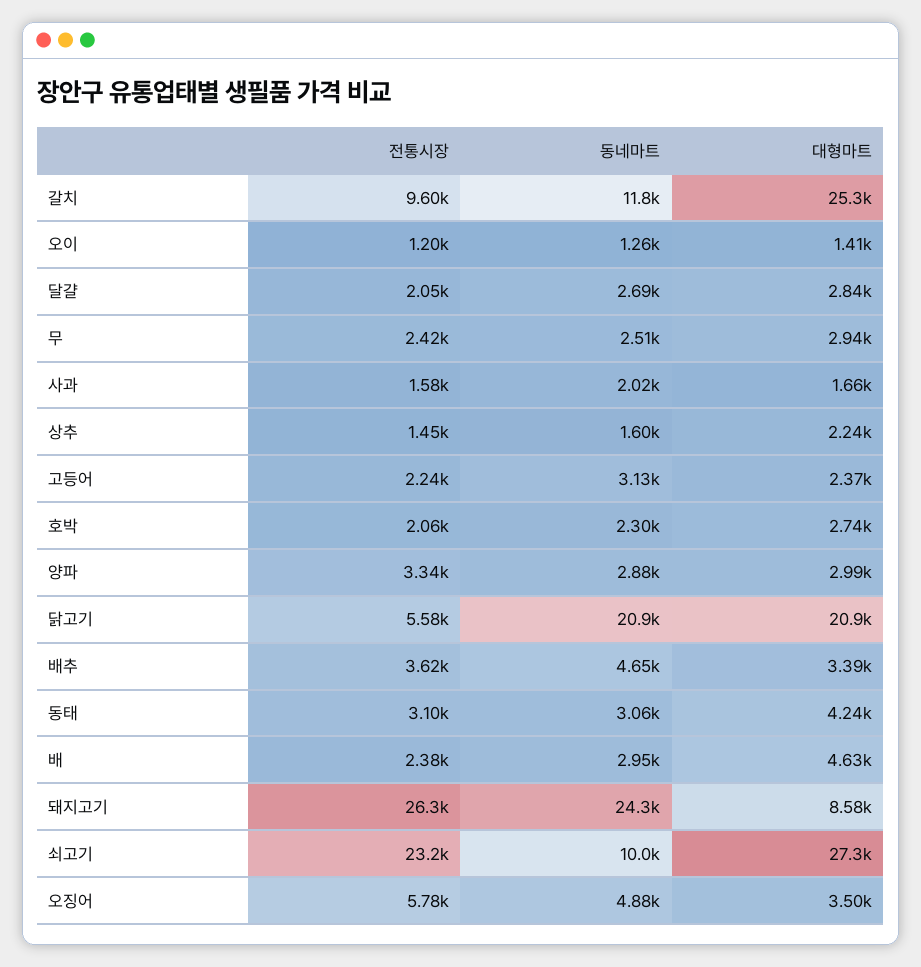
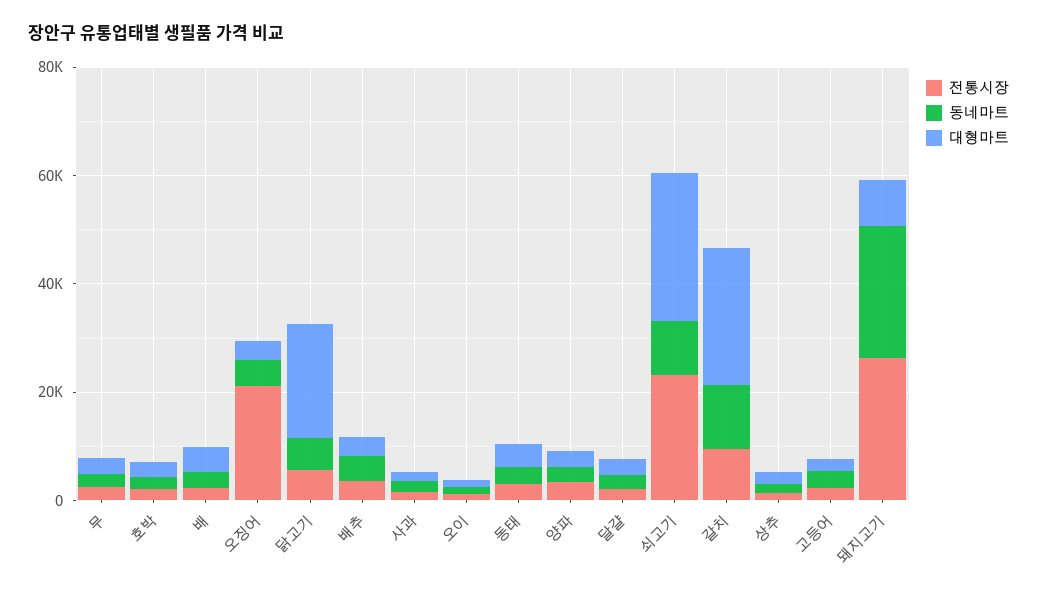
  {
    "전통시장": {
      "갈치": 9600,
      "오이": 1200,
      "달걀": 2050,
      "무": 2420,
      "사과": 1580,
      "상추": 1450,
      "고등어": 2240,
      "호박": 2060,
      "양파": 3340,
      "닭고기": 5580,
      "배추": 3620,
      "동태": 3100,
      "배": 2380,
      "돼지고기": 26300,
      "쇠고기": 23200,
-     "오징어": 5780
+     "오징어": 20000
    },
    "동네마트": {
      "갈치": 11800,
      "오이": 1260,
      "달걀": 2690,
      "무": 2510,
      "사과": 2020,
      "상추": 1600,
      "고등어": 3130,
      "호박": 2300,
      "양파": 2880,
-     "닭고기": 20900,
+     "닭고기": 5000,
      "배추": 4650,
      "동태": 3060,
      "배": 2950,
      "돼지고기": 24300,
      "쇠고기": 10000,
      "오징어": 4880
    },
    "대형마트": {
      "갈치": 25300,
      "오이": 1410,
      "달걀": 2840,
      "무": 2940,
      "사과": 1660,
      "상추": 2240,
      "고등어": 2370,
      "호박": 2740,
      "양파": 2990,
      "닭고기": 20900,
      "배추": 3390,
      "동태": 4240,
      "배": 4630,
      "돼지고기": 8580,
      "쇠고기": 27300,
      "오징어": 3500
    }
  }

